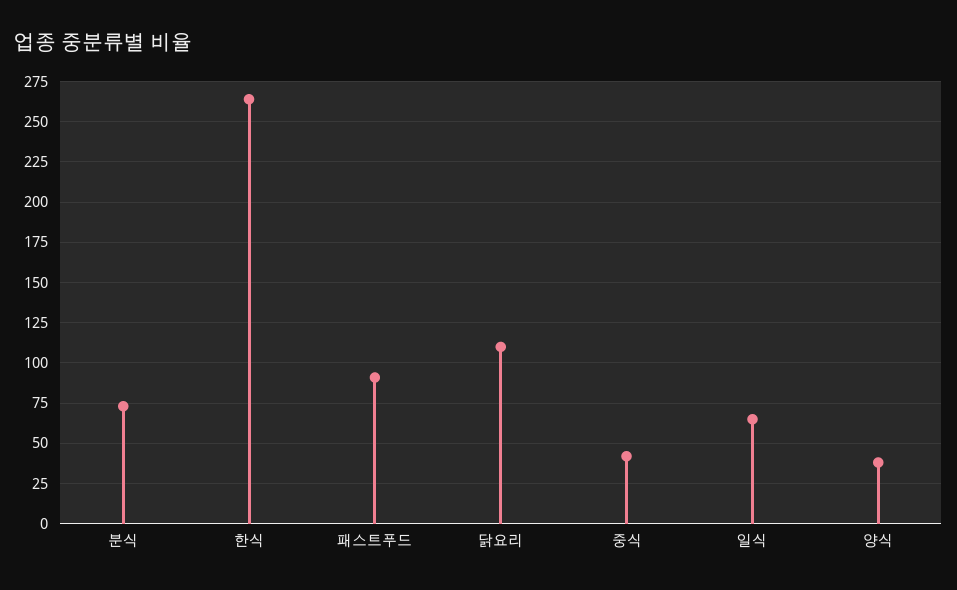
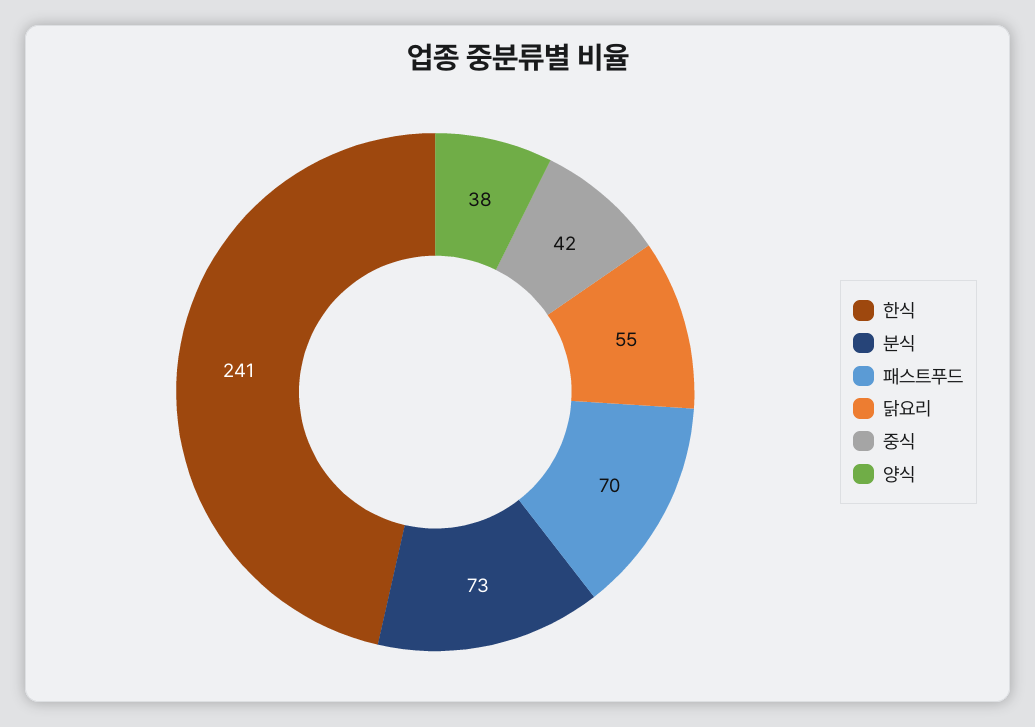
  {
    "분식": 73,
-   "한식": 265,
+   "한식": 241,
-   "패스트푸드": 90,
+   "패스트푸드": 70,
-   "닭요리": 110,
+   "닭요리": 55,
    "중식": 42,
-   "일식": 65,
    "양식": 38
  }

